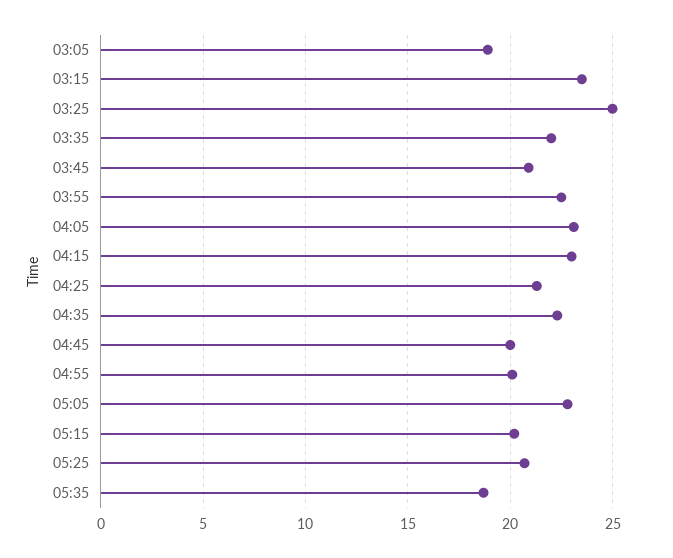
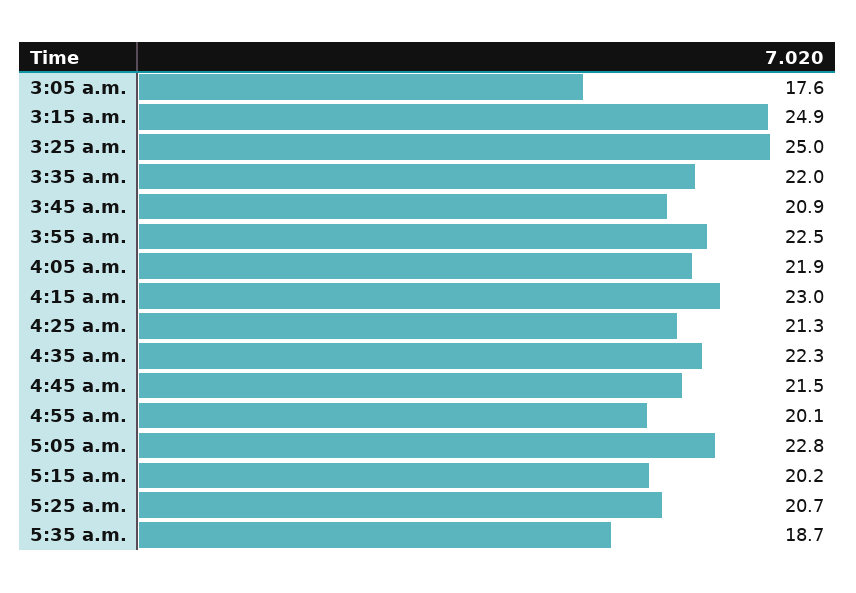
  {
-   "03:05": 19,
+   "03:05": 17.6,
-   "03:15": 23.5,
+   "03:15": 24.9,
    "03:25": 25,
    "03:35": 22,
    "03:45": 20.9,
    "03:55": 22.5,
-   "04:05": 23,
+   "04:05": 21.9,
    "04:15": 23,
    "04:25": 21.3,
    "04:35": 22.3,
-   "04:45": 20,
+   "04:45": 21.5,
    "04:55": 20.1,
    "05:05": 22.8,
    "05:15": 20.2,
    "05:25": 20.7,
    "05:35": 18.7
  }

